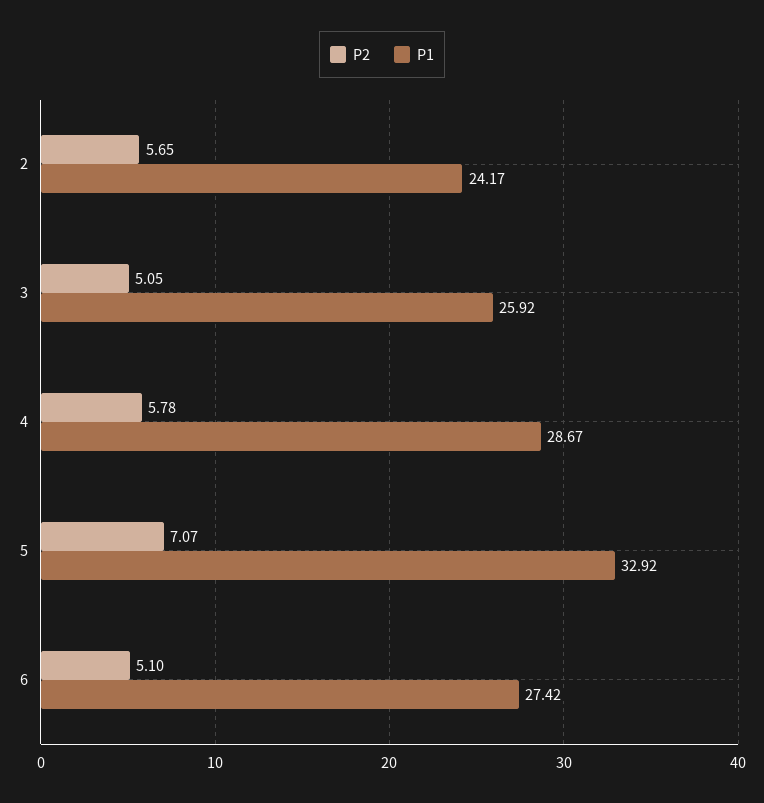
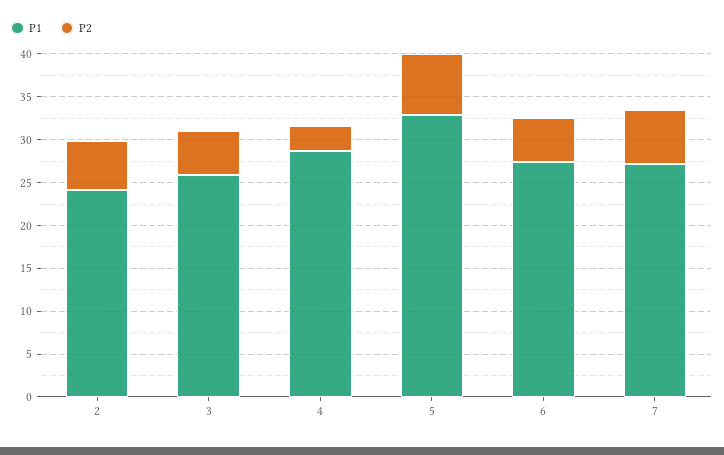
  {
    "P2": {
      "2": 5.65,
      "3": 5.05,
-     "4": 5.78,
+     "4": 3,
      "5": 7.07,
-     "6": 5.1
+     "6": 5.1,
+     "7": 6
    },
    "P1": {
      "2": 24.17,
      "3": 25.92,
      "4": 28.67,
      "5": 32.92,
-     "6": 27.42
+     "6": 27.42,
+     "7": 27
    }
  }

